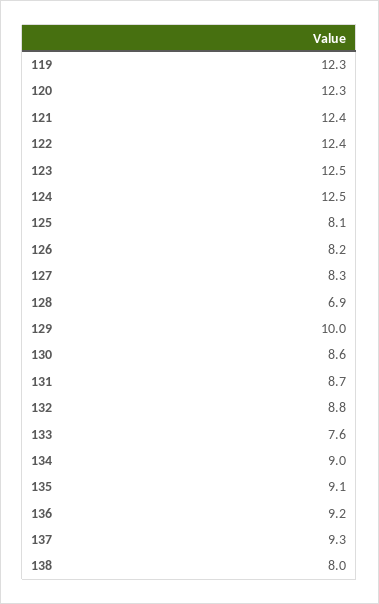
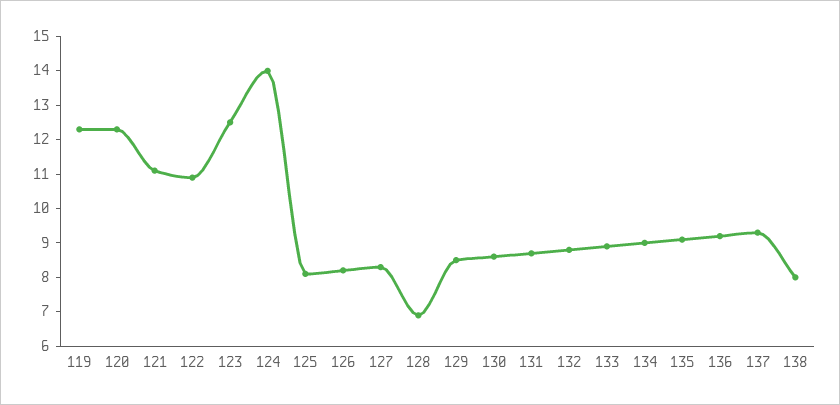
  {
    "119": 12.3,
    "120": 12.3,
-   "121": 12.4,
+   "121": 11,
-   "122": 12.4,
+   "122": 11,
    "123": 12.5,
-   "124": 12.5,
+   "124": 14,
    "125": 8.1,
    "126": 8.2,
    "127": 8.3,
    "128": 6.9,
-   "129": 10,
+   "129": 8.5,
    "130": 8.6,
    "131": 8.7,
    "132": 8.8,
-   "133": 7.6,
+   "133": 9,
    "134": 9,
    "135": 9.1,
    "136": 9.2,
    "137": 9.3,
    "138": 8
  }

